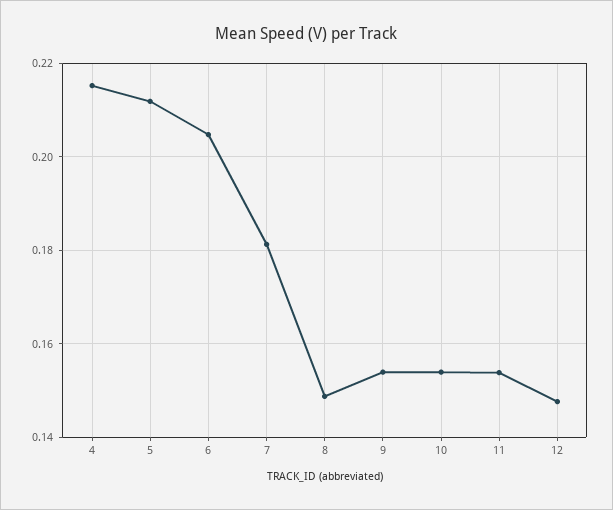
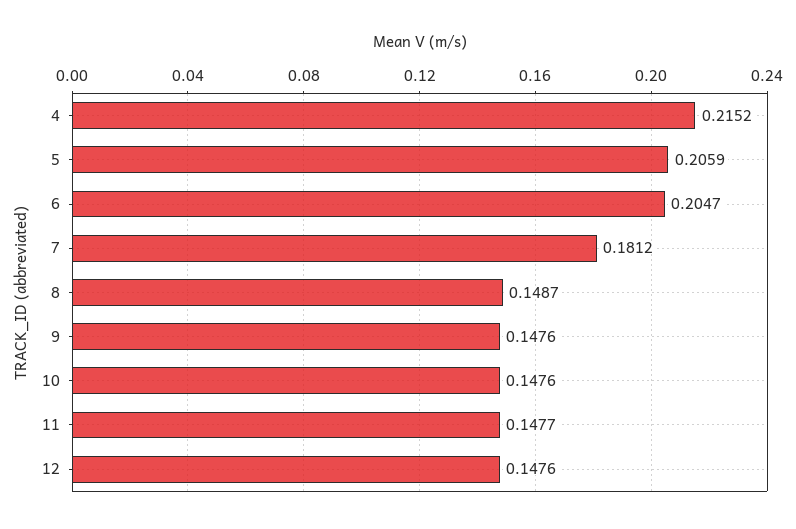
  {
    "4": 0.2152,
-   "5": 0.212,
+   "5": 0.2059,
    "6": 0.2047,
    "7": 0.1812,
    "8": 0.1487,
-   "9": 0.154,
+   "9": 0.1476,
-   "10": 0.154,
+   "10": 0.1476,
-   "11": 0.154,
+   "11": 0.1477,
    "12": 0.1476
  }

